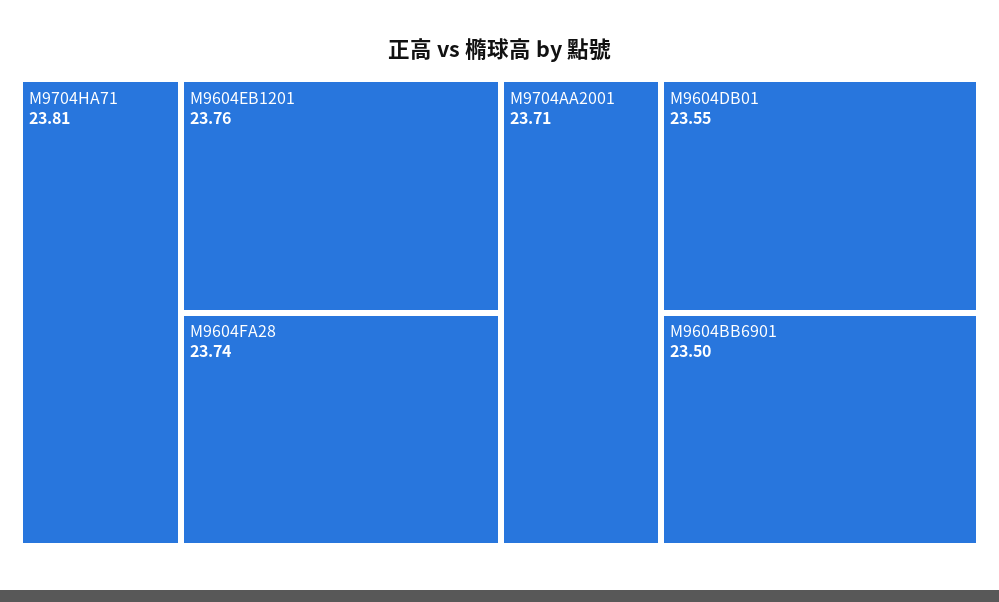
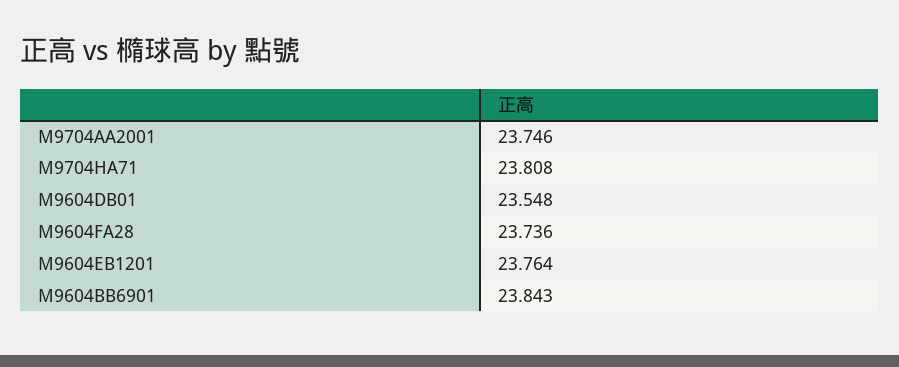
  {
    "M9704HA71": 23.808,
    "M9604EB1201": 23.764,
    "M9604FA28": 23.736,
-   "M9704AA2001": 23.71,
+   "M9704AA2001": 23.746,
    "M9604DB01": 23.548,
-   "M9604BB6901": 23.5
+   "M9604BB6901": 23.843
  }

